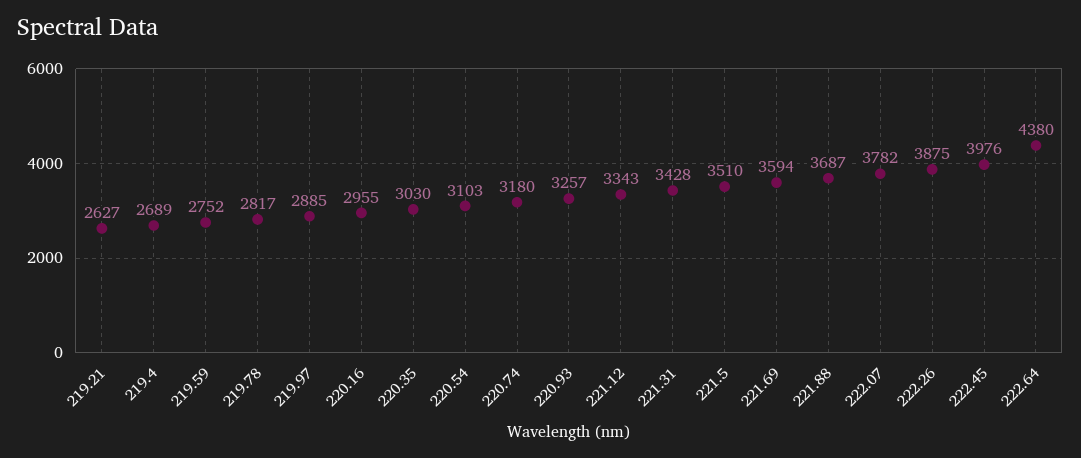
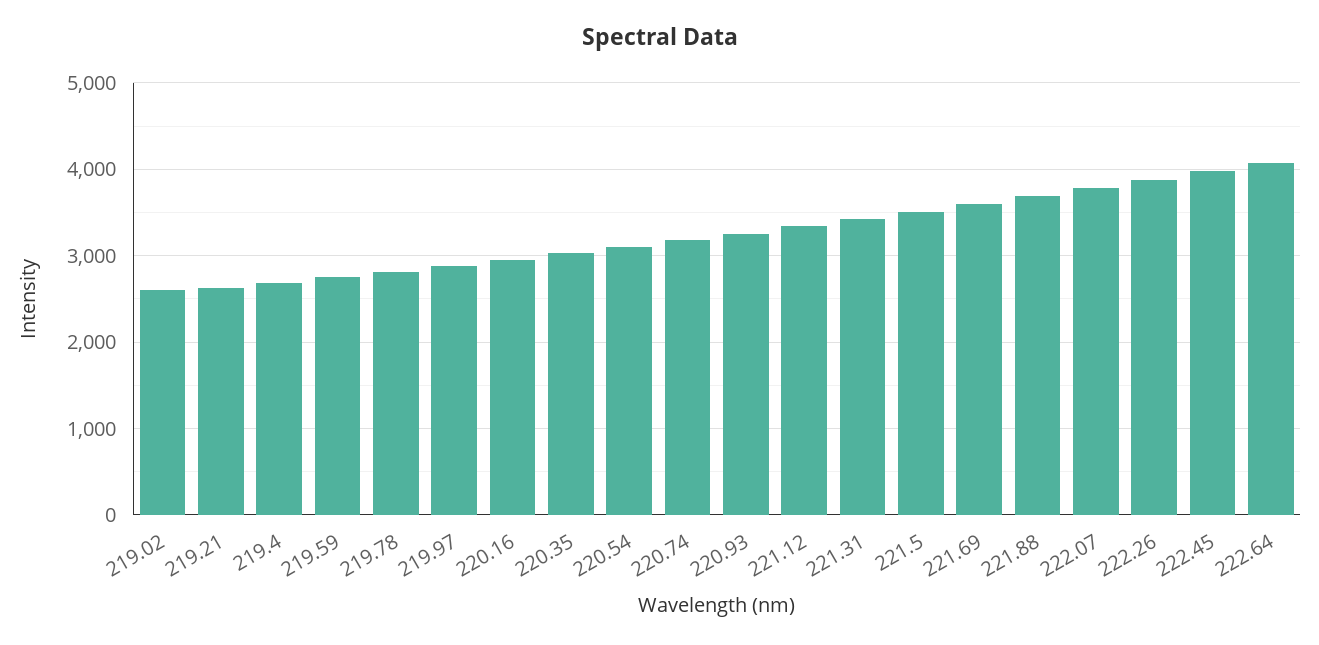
  {
    "219.21": 2627,
    "219.4": 2689,
    "219.59": 2752,
    "219.78": 2817,
    "219.97": 2885,
    "220.16": 2955,
    "220.35": 3030,
    "220.54": 3103,
    "220.74": 3180,
    "220.93": 3257,
    "221.12": 3343,
    "221.31": 3428,
    "221.5": 3510,
    "221.69": 3594,
    "221.88": 3687,
    "222.07": 3782,
    "222.26": 3875,
    "222.45": 3976,
-   "222.64": 4380
+   "222.64": 4100,
+   "219.02": 2600
  }

